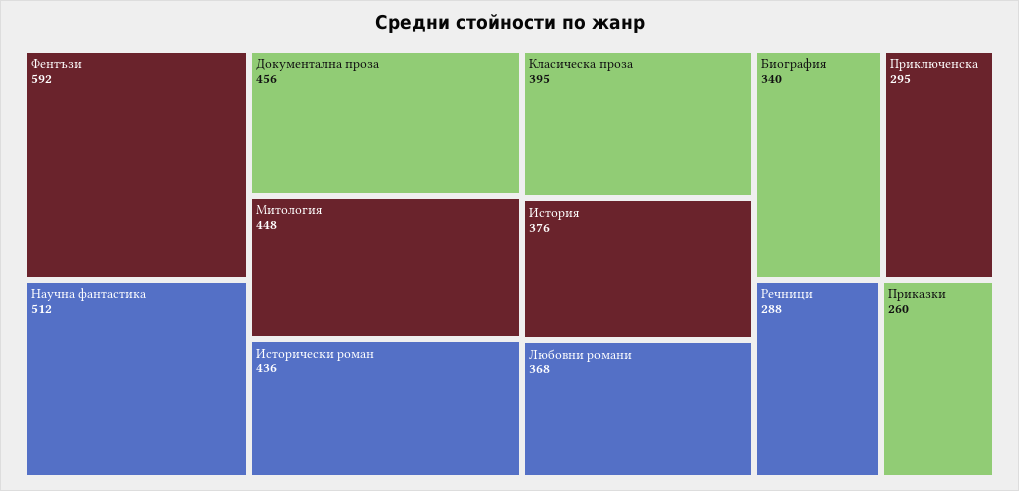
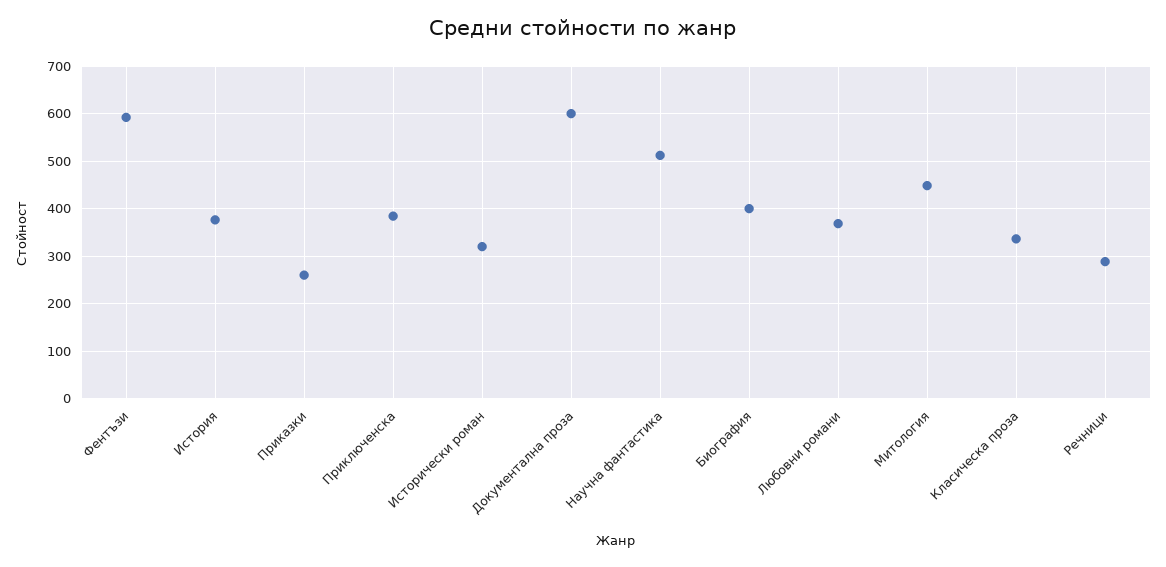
  {
    "Фентъзи": 592,
    "Научна фантастика": 512,
-   "Документална проза": 456,
+   "Документална проза": 600,
    "Митология": 448,
-   "Исторически роман": 436,
+   "Исторически роман": 320,
-   "Класическа проза": 395,
+   "Класическа проза": 340,
    "История": 376,
    "Любовни романи": 368,
-   "Биография": 340,
+   "Биография": 400,
-   "Приключенска": 295,
+   "Приключенска": 380,
    "Речници": 288,
    "Приказки": 260
  }

